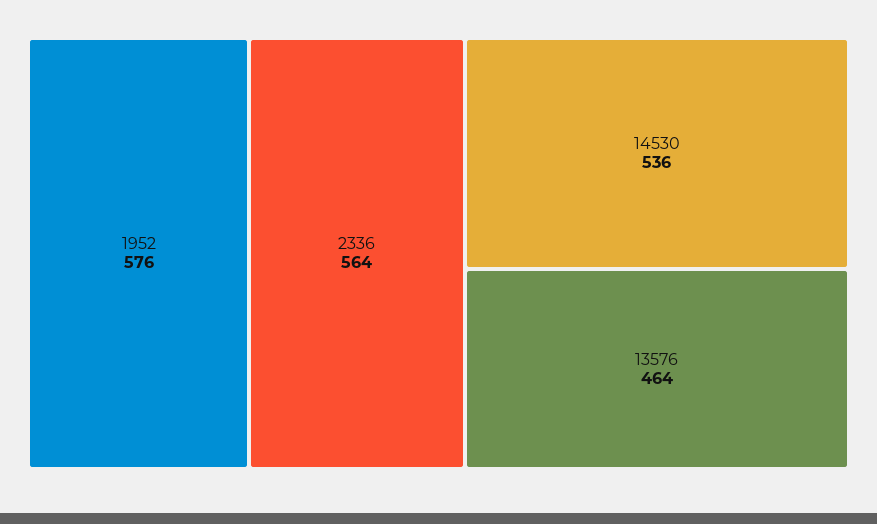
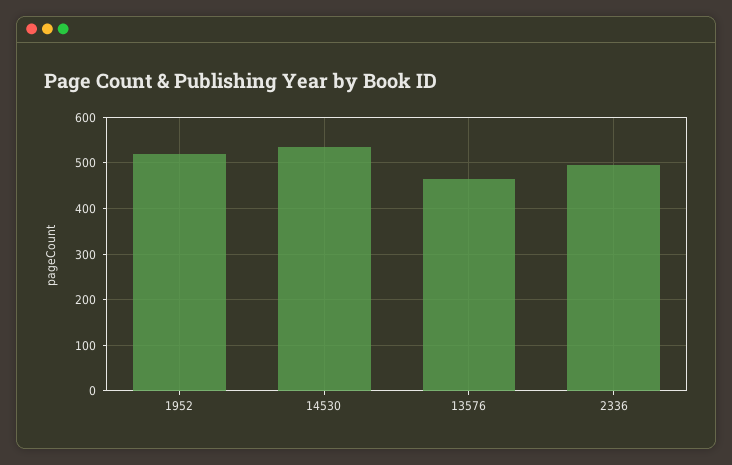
  {
-   "1952": 576,
+   "1952": 520,
-   "2336": 564,
+   "2336": 500,
    "14530": 536,
    "13576": 464
  }

